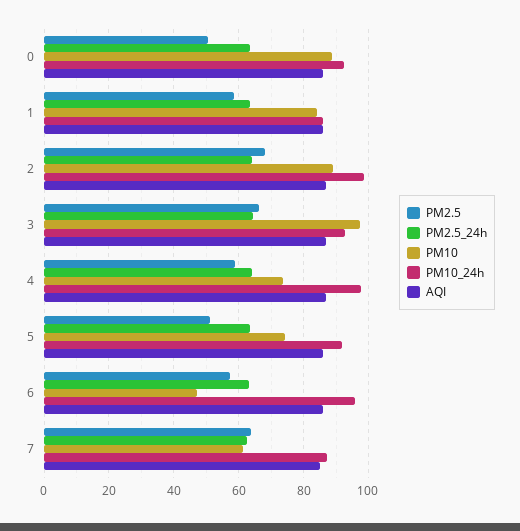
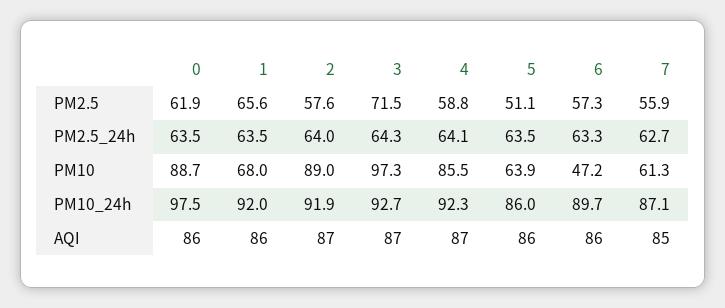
  {
    "PM2.5": {
-     "0": 50,
+     "0": 61.9,
-     "1": 58,
+     "1": 65.6,
-     "2": 68,
+     "2": 57.6,
-     "3": 66,
+     "3": 71.5,
      "4": 58.8,
      "5": 51.1,
      "6": 57.3,
-     "7": 64
+     "7": 55.9
    },
    "PM2.5_24h": {
      "0": 63.5,
      "1": 63.5,
      "2": 64,
      "3": 64.3,
      "4": 64.1,
      "5": 63.5,
      "6": 63.3,
      "7": 62.7
    },
    "PM10": {
      "0": 88.7,
-     "1": 84,
+     "1": 68,
      "2": 89,
      "3": 97.3,
-     "4": 74,
+     "4": 85.5,
-     "5": 74,
+     "5": 63.9,
      "6": 47.2,
      "7": 61.3
    },
    "PM10_24h": {
-     "0": 92,
+     "0": 97.5,
-     "1": 86,
+     "1": 92,
-     "2": 98,
+     "2": 91.9,
      "3": 92.7,
-     "4": 98,
+     "4": 92.3,
-     "5": 92,
+     "5": 86,
-     "6": 96,
+     "6": 89.7,
      "7": 87.1
    },
    "AQI": {
      "0": 86,
      "1": 86,
      "2": 87,
      "3": 87,
      "4": 87,
      "5": 86,
      "6": 86,
      "7": 85
    }
  }

